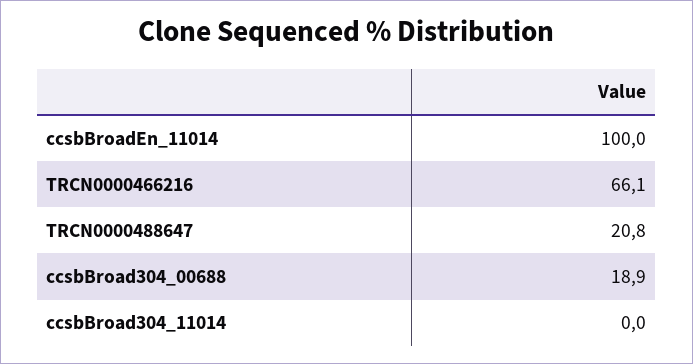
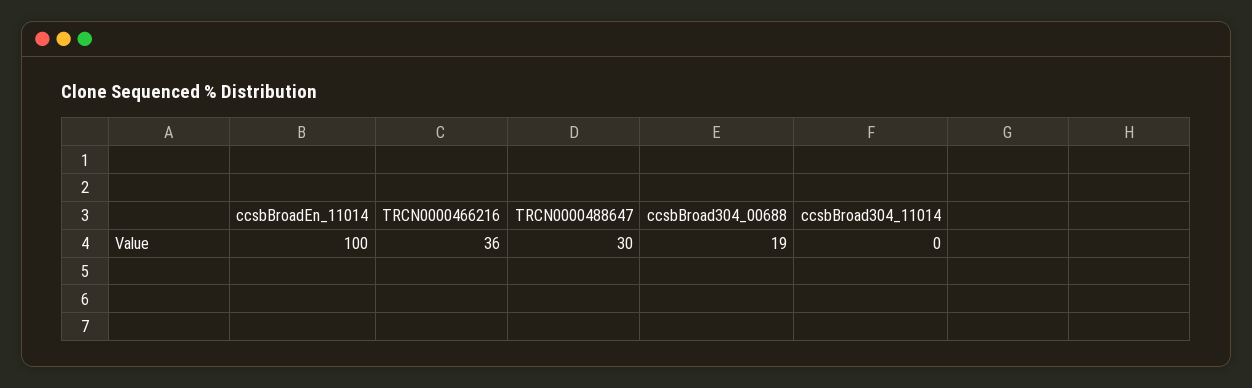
  {
    "ccsbBroadEn_11014": 100,
-   "TRCN0000466216": 66.1,
+   "TRCN0000466216": 36,
-   "TRCN0000488647": 20.8,
+   "TRCN0000488647": 30,
    "ccsbBroad304_00688": 18.9,
    "ccsbBroad304_11014": 0
  }

